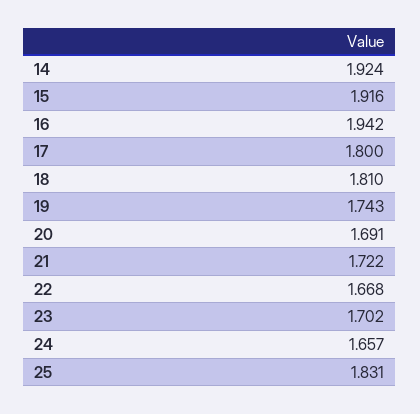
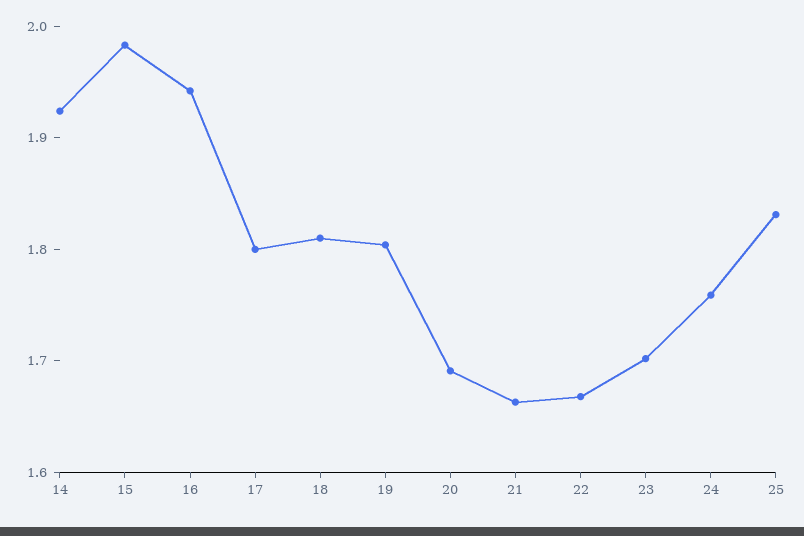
  {
    "14": 1.924,
-   "15": 1.916,
+   "15": 1.98,
    "16": 1.942,
    "17": 1.8,
    "18": 1.81,
-   "19": 1.743,
+   "19": 1.8,
    "20": 1.691,
-   "21": 1.722,
+   "21": 1.66,
    "22": 1.668,
    "23": 1.702,
-   "24": 1.657,
+   "24": 1.76,
    "25": 1.831
  }

